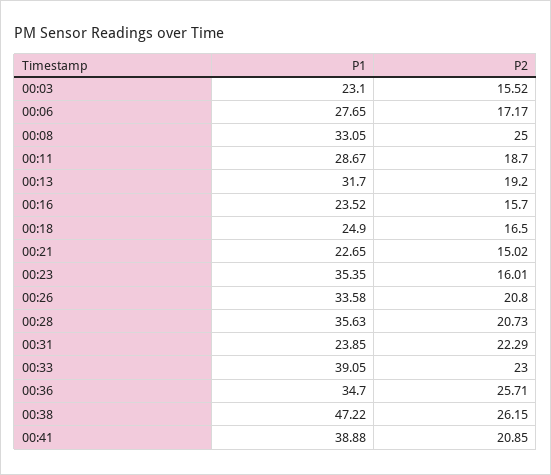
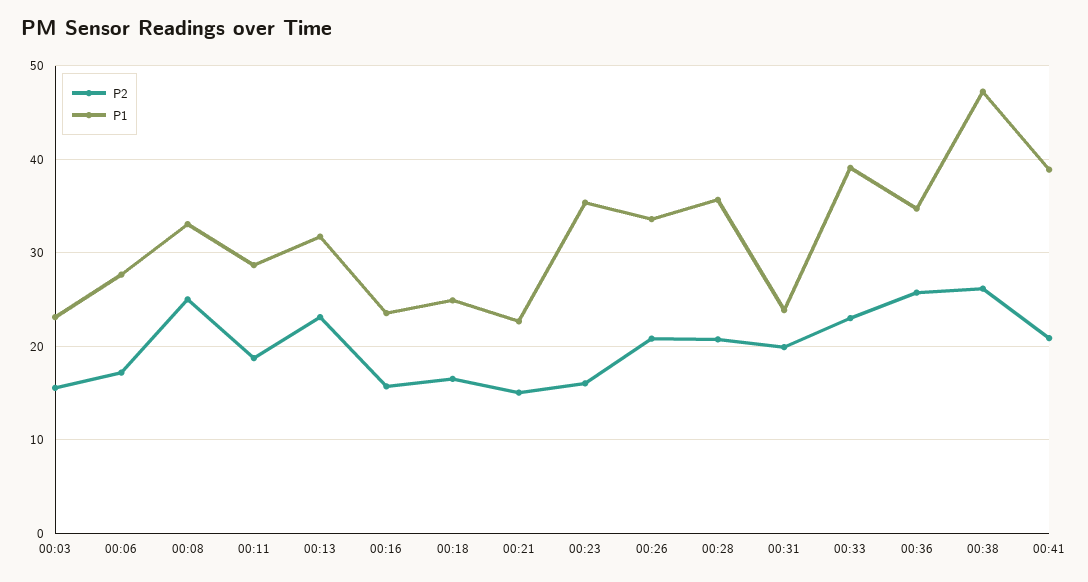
  {
    "P1": {
      "00:03": 23.1,
      "00:06": 27.65,
      "00:08": 33.05,
      "00:11": 28.67,
      "00:13": 31.7,
      "00:16": 23.52,
      "00:18": 24.9,
      "00:21": 22.65,
      "00:23": 35.35,
      "00:26": 33.58,
      "00:28": 35.63,
      "00:31": 23.85,
      "00:33": 39.05,
      "00:36": 34.7,
      "00:38": 47.22,
      "00:41": 38.88
    },
    "P2": {
      "00:03": 15.52,
      "00:06": 17.17,
      "00:08": 25,
      "00:11": 18.7,
-     "00:13": 19.2,
+     "00:13": 23,
      "00:16": 15.7,
      "00:18": 16.5,
      "00:21": 15.02,
      "00:23": 16.01,
      "00:26": 20.8,
      "00:28": 20.73,
-     "00:31": 22.29,
+     "00:31": 20,
      "00:33": 23,
      "00:36": 25.71,
      "00:38": 26.15,
      "00:41": 20.85
    }
  }

